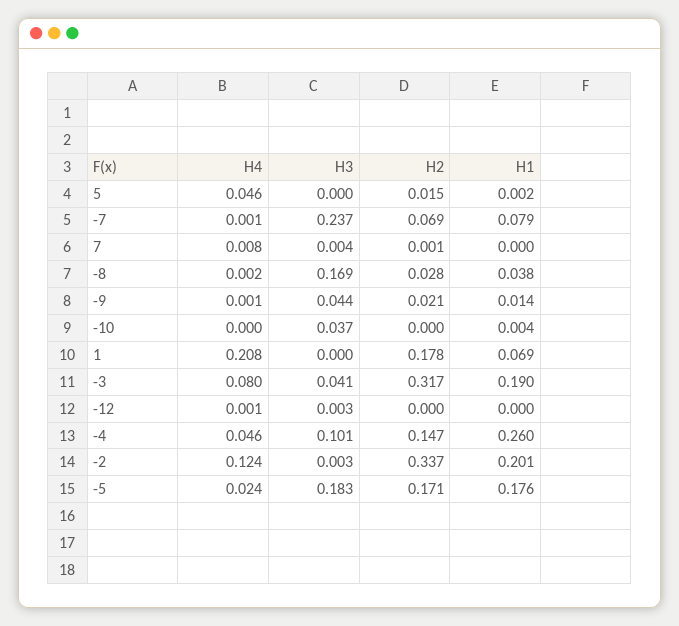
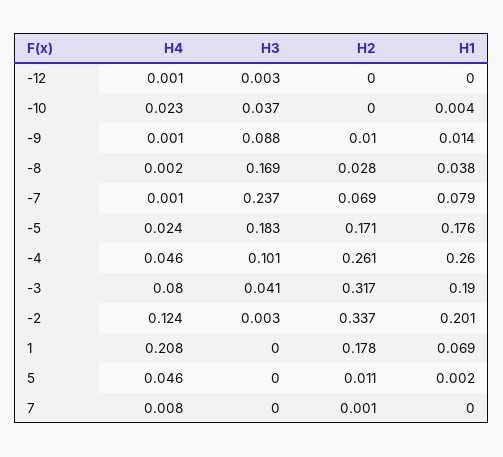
  {
    "H4": {
      "5": 0.046,
      "-7": 0.001,
      "7": 0.008,
      "-8": 0.002,
      "-9": 0.001,
-     "-10": 0,
+     "-10": 0.023,
      "1": 0.208,
      "-3": 0.08,
      "-12": 0.001,
      "-4": 0.046,
      "-2": 0.124,
      "-5": 0.024
    },
    "H3": {
      "5": 0,
      "-7": 0.237,
-     "7": 0.004,
+     "7": 0,
      "-8": 0.169,
-     "-9": 0.044,
+     "-9": 0.088,
      "-10": 0.037,
      "1": 0,
      "-3": 0.041,
      "-12": 0.003,
      "-4": 0.101,
      "-2": 0.003,
      "-5": 0.183
    },
    "H2": {
-     "5": 0.015,
+     "5": 0.011,
      "-7": 0.069,
      "7": 0.001,
      "-8": 0.028,
-     "-9": 0.021,
+     "-9": 0.01,
      "-10": 0,
      "1": 0.178,
      "-3": 0.317,
      "-12": 0,
-     "-4": 0.147,
+     "-4": 0.261,
      "-2": 0.337,
      "-5": 0.171
    },
    "H1": {
      "5": 0.002,
      "-7": 0.079,
      "7": 0,
      "-8": 0.038,
      "-9": 0.014,
      "-10": 0.004,
      "1": 0.069,
      "-3": 0.19,
      "-12": 0,
      "-4": 0.26,
      "-2": 0.201,
      "-5": 0.176
    }
  }

